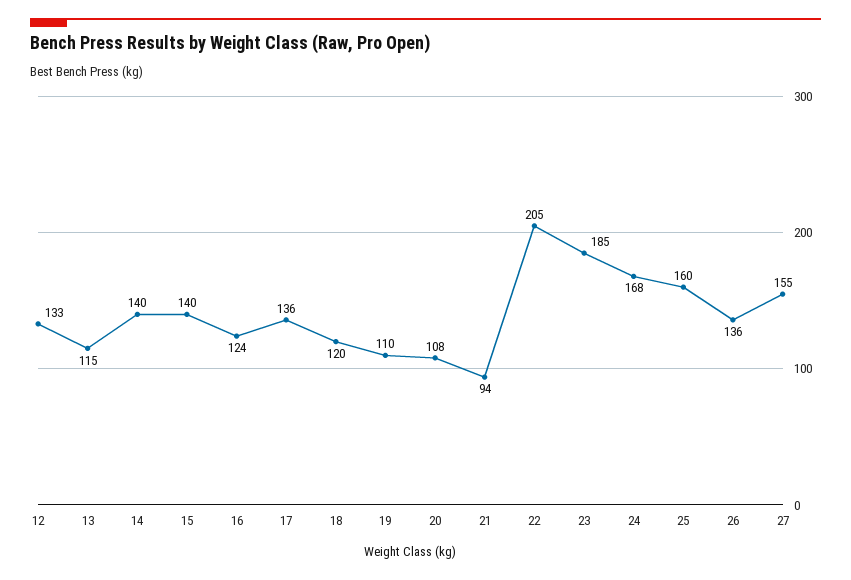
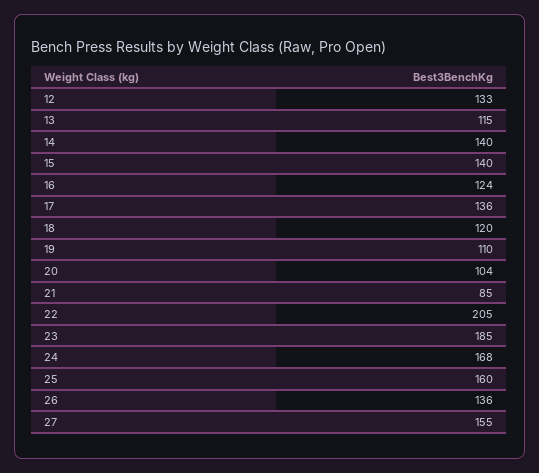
  {
    "12": 133,
    "13": 115,
    "14": 140,
    "15": 140,
    "16": 124,
    "17": 136,
    "18": 120,
    "19": 110,
-   "20": 108,
+   "20": 104,
-   "21": 94,
+   "21": 85,
    "22": 205,
    "23": 185,
    "24": 168,
    "25": 160,
    "26": 136,
    "27": 155
  }

